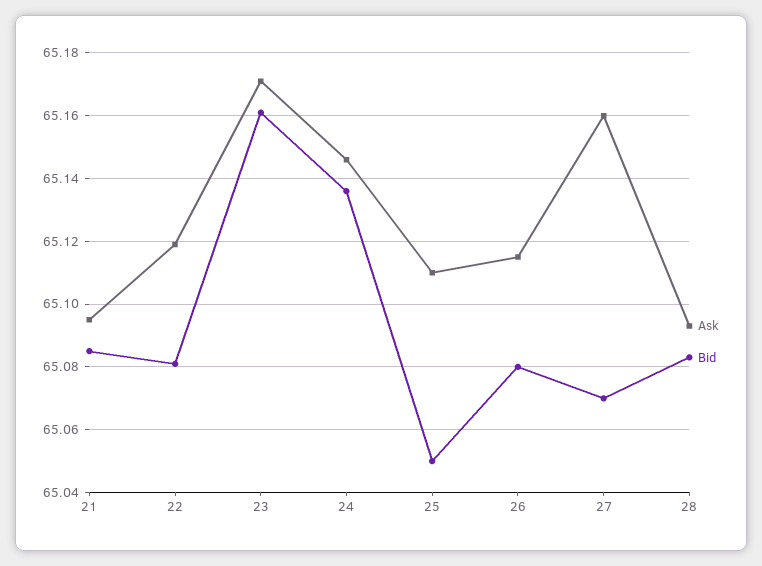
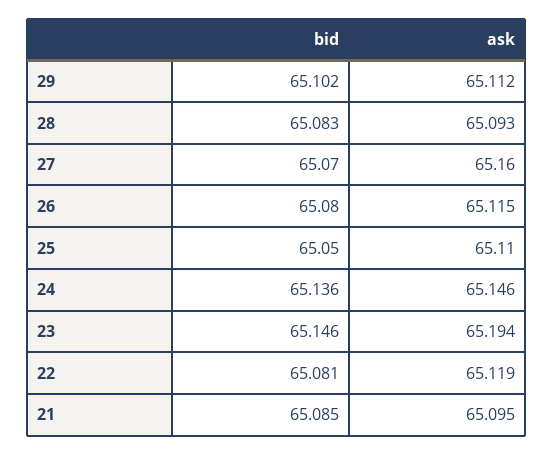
  {
    "Ask": {
      "21": 65.095,
      "22": 65.119,
-     "23": 65.17,
+     "23": 65.194,
      "24": 65.146,
      "25": 65.11,
      "26": 65.115,
      "27": 65.16,
-     "28": 65.093
+     "28": 65.093,
+     "29": 65.112
    },
    "Bid": {
      "21": 65.085,
      "22": 65.081,
-     "23": 65.16,
+     "23": 65.146,
      "24": 65.136,
      "25": 65.05,
      "26": 65.08,
      "27": 65.07,
-     "28": 65.083
+     "28": 65.083,
+     "29": 65.102
    }
  }

